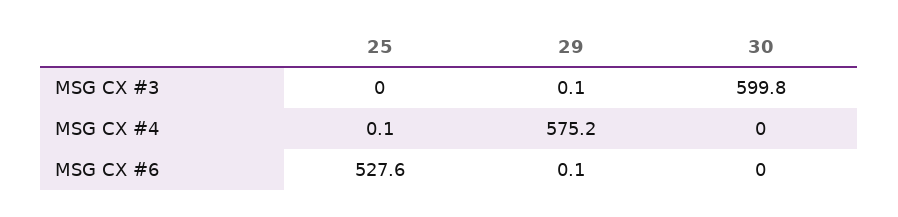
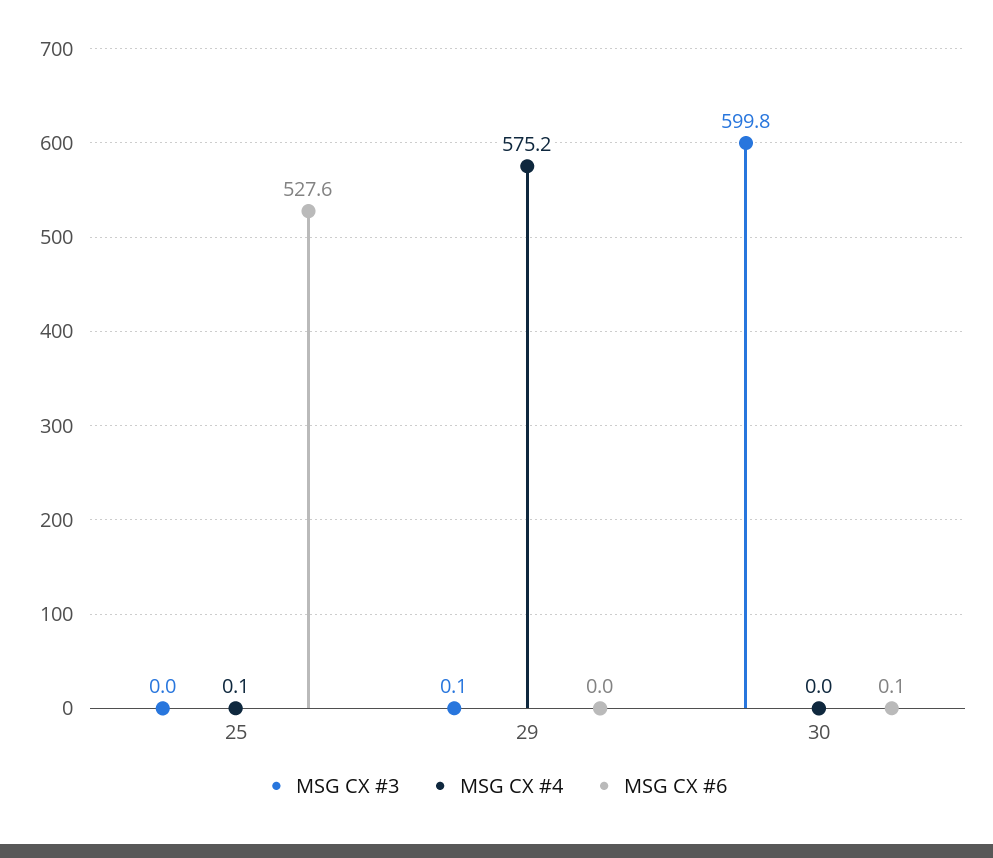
  {
    "MSG CX #3": {
      "25": 0,
      "29": 0.1,
      "30": 599.8
    },
    "MSG CX #4": {
      "25": 0.1,
      "29": 575.2,
      "30": 0
    },
    "MSG CX #6": {
      "25": 527.6,
-     "29": 0.1,
+     "29": 0,
-     "30": 0
+     "30": 0.1
    }
  }

